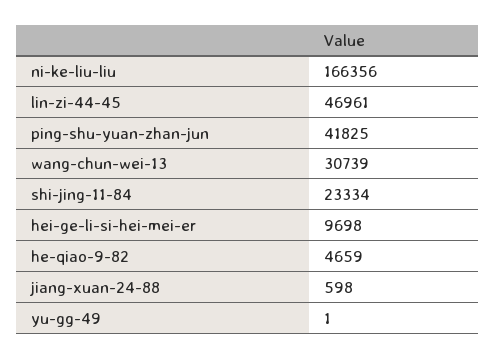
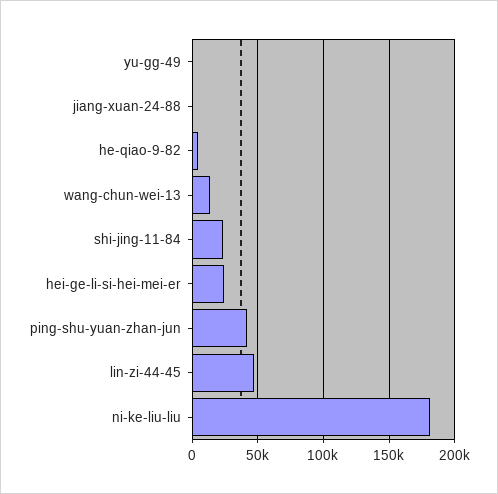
  {
-   "ni-ke-liu-liu": 166356,
+   "ni-ke-liu-liu": 180000,
    "lin-zi-44-45": 46961,
    "ping-shu-yuan-zhan-jun": 41825,
-   "wang-chun-wei-13": 30739,
+   "wang-chun-wei-13": 15000,
    "shi-jing-11-84": 23334,
-   "hei-ge-li-si-hei-mei-er": 9698,
+   "hei-ge-li-si-hei-mei-er": 25000,
    "he-qiao-9-82": 4659,
    "jiang-xuan-24-88": 598,
    "yu-gg-49": 1
  }

